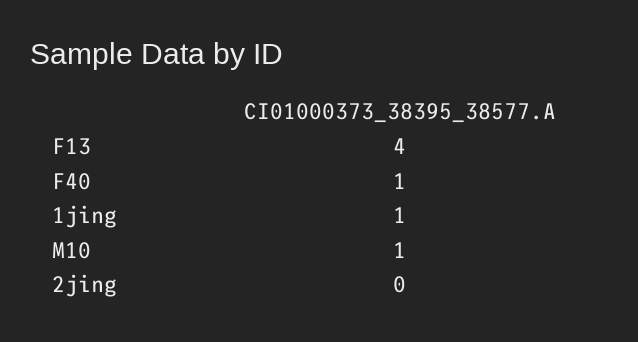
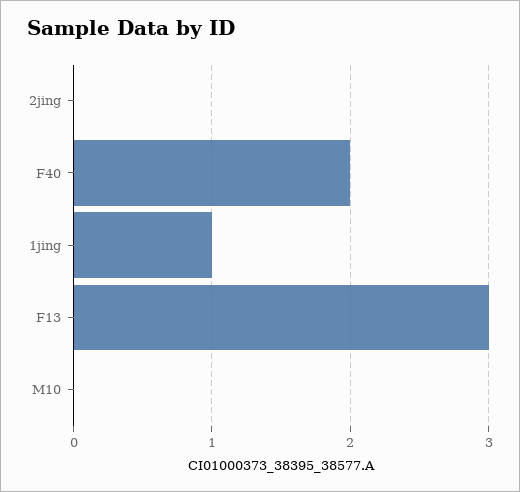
  {
-   "F13": 4,
+   "F13": 3,
-   "F40": 1,
+   "F40": 2,
    "1jing": 1,
-   "M10": 1,
+   "M10": 0,
    "2jing": 0
  }

